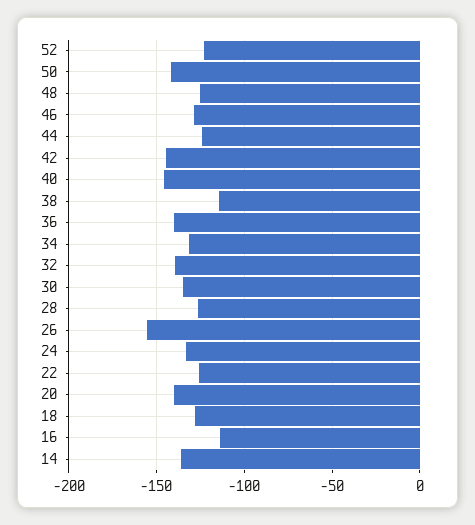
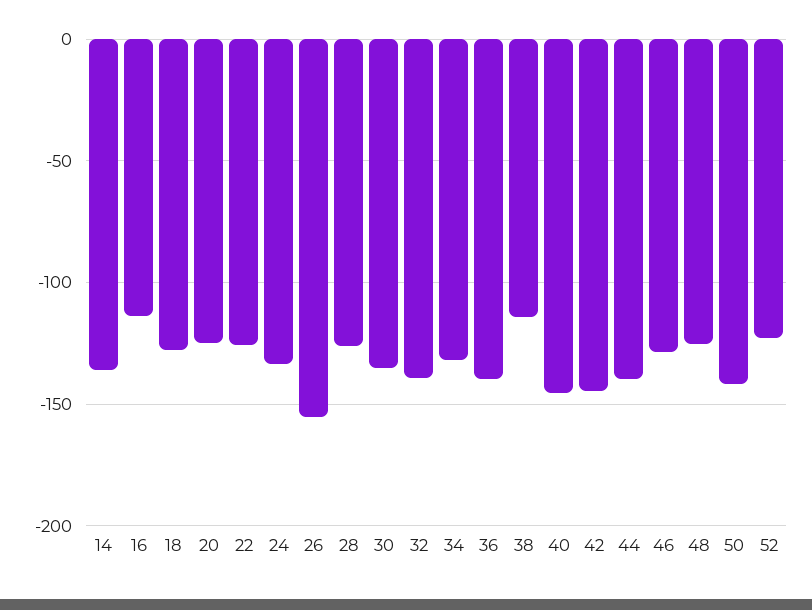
  {
    "52": -125,
    "50": -140,
    "48": -125,
    "46": -130,
-   "44": -125,
+   "44": -140,
    "42": -145,
    "40": -145,
    "38": -115,
    "36": -140,
    "34": -130,
    "32": -140,
    "30": -135,
    "28": -125,
    "26": -155,
    "24": -135,
    "22": -125,
-   "20": -140,
+   "20": -125,
    "18": -130,
    "16": -115,
    "14": -135
  }

